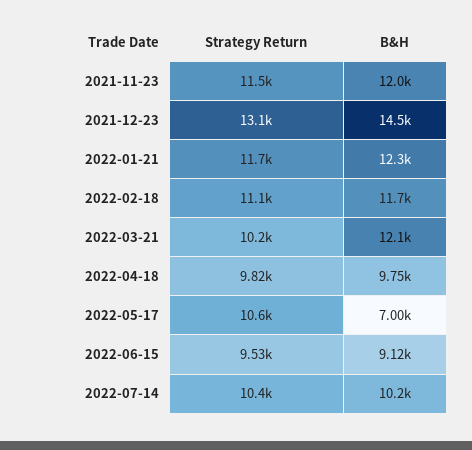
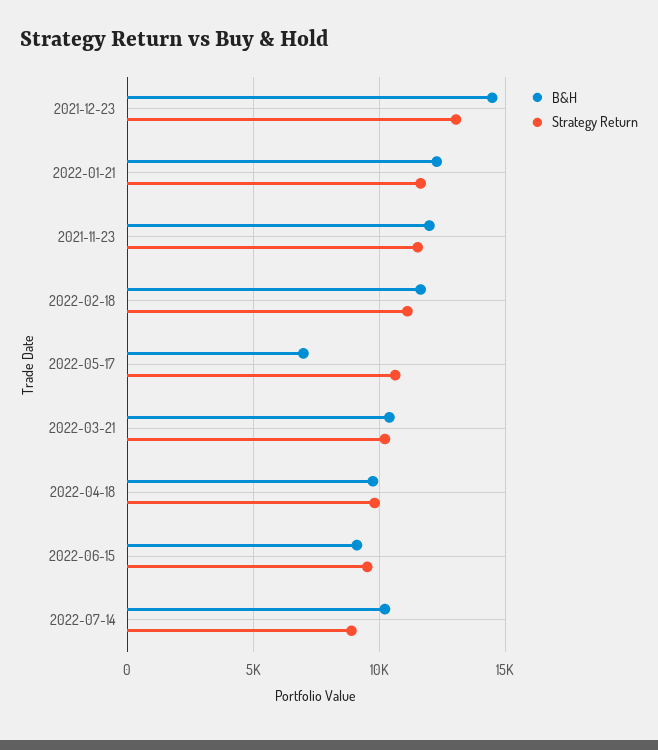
  {
    "Strategy Return": {
      "2021-11-23": 11500,
      "2021-12-23": 13100,
      "2022-01-21": 11700,
      "2022-02-18": 11100,
      "2022-03-21": 10200,
      "2022-04-18": 9820,
      "2022-05-17": 10600,
      "2022-06-15": 9530,
-     "2022-07-14": 10400
+     "2022-07-14": 9000
    },
    "B&H": {
      "2021-11-23": 12000,
      "2021-12-23": 14500,
      "2022-01-21": 12300,
      "2022-02-18": 11700,
-     "2022-03-21": 12100,
+     "2022-03-21": 10500,
      "2022-04-18": 9750,
      "2022-05-17": 7000,
      "2022-06-15": 9120,
      "2022-07-14": 10200
    }
  }

